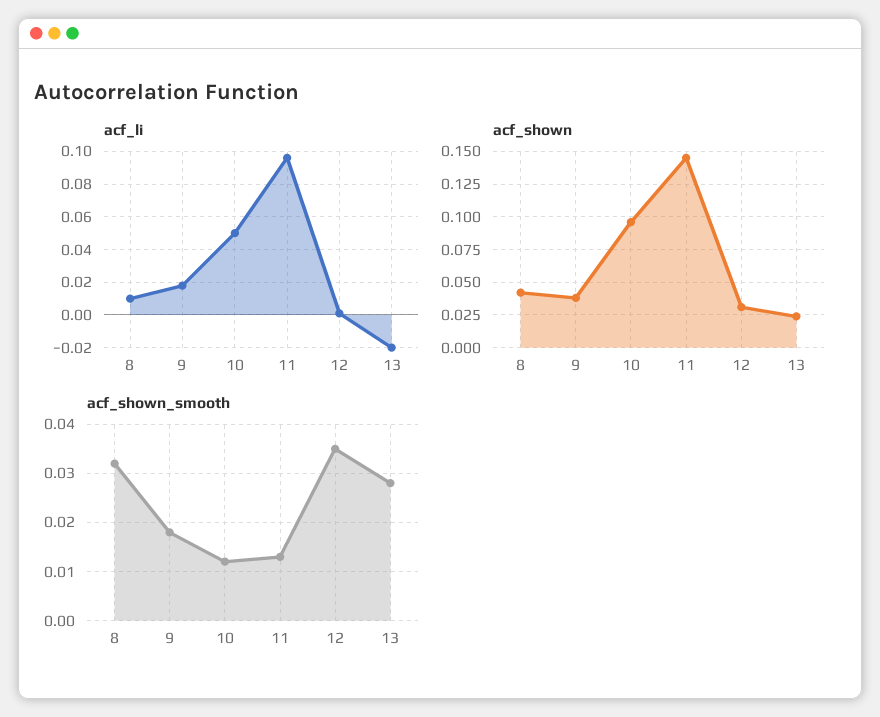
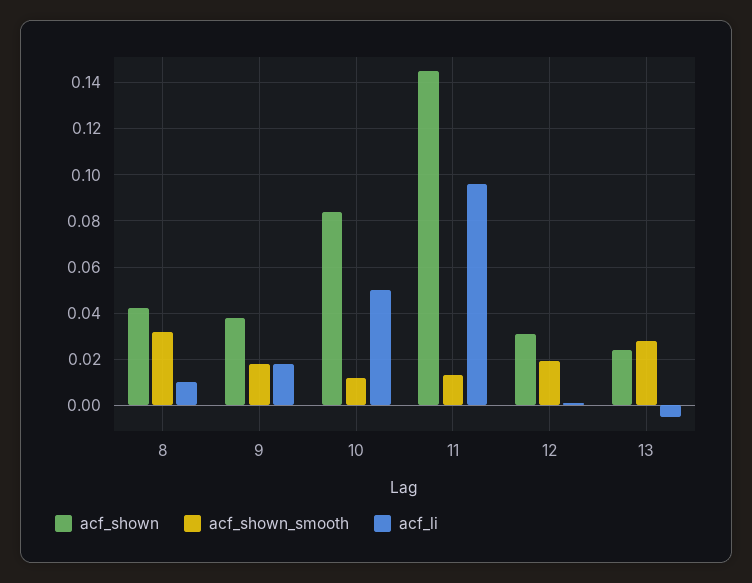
  {
    "acf_li": {
      "8": 0.01,
      "9": 0.02,
      "10": 0.05,
      "11": 0.095,
      "12": 0,
-     "13": -0.02
+     "13": -0.005
    },
    "acf_shown": {
      "8": 0.04,
      "9": 0.04,
-     "10": 0.095,
+     "10": 0.085,
      "11": 0.145,
      "12": 0.03,
      "13": 0.025
    },
    "acf_shown_smooth": {
      "8": 0.03,
      "9": 0.02,
      "10": 0.01,
      "11": 0.015,
-     "12": 0.035,
+     "12": 0.02,
      "13": 0.03
    }
  }

